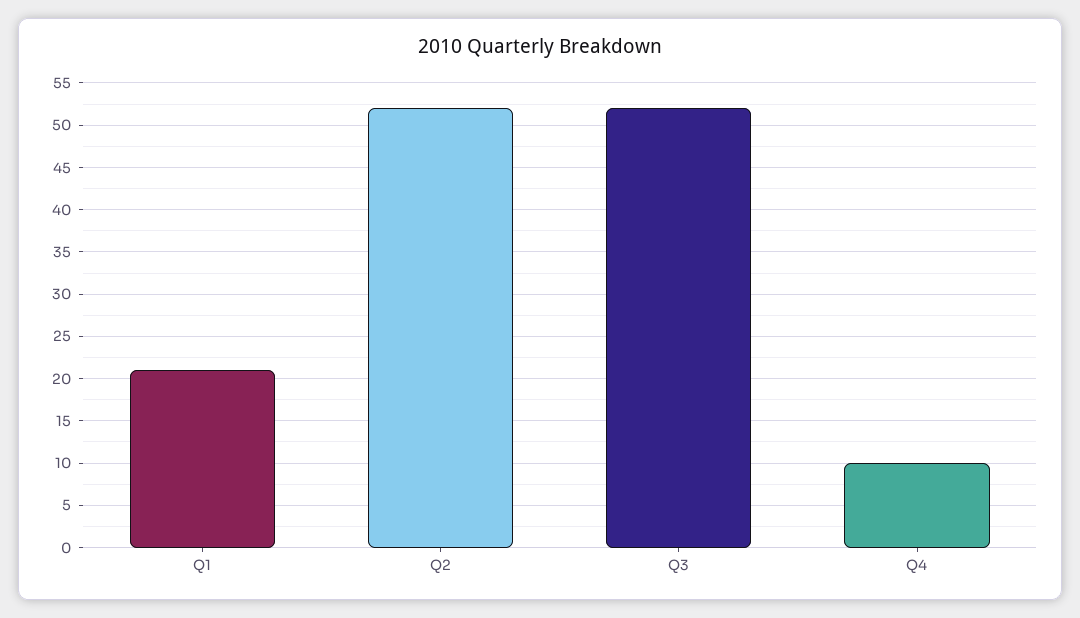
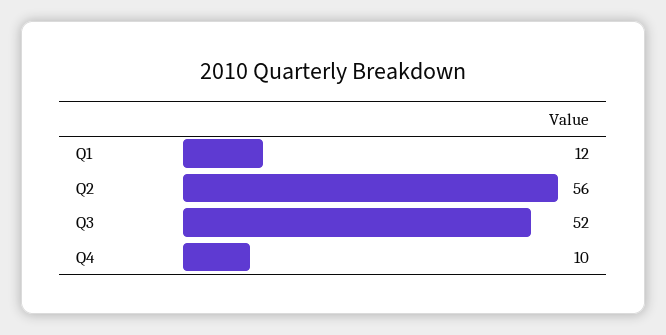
  {
-   "Q1": 21,
+   "Q1": 12,
-   "Q2": 52,
+   "Q2": 56,
    "Q3": 52,
    "Q4": 10
  }

